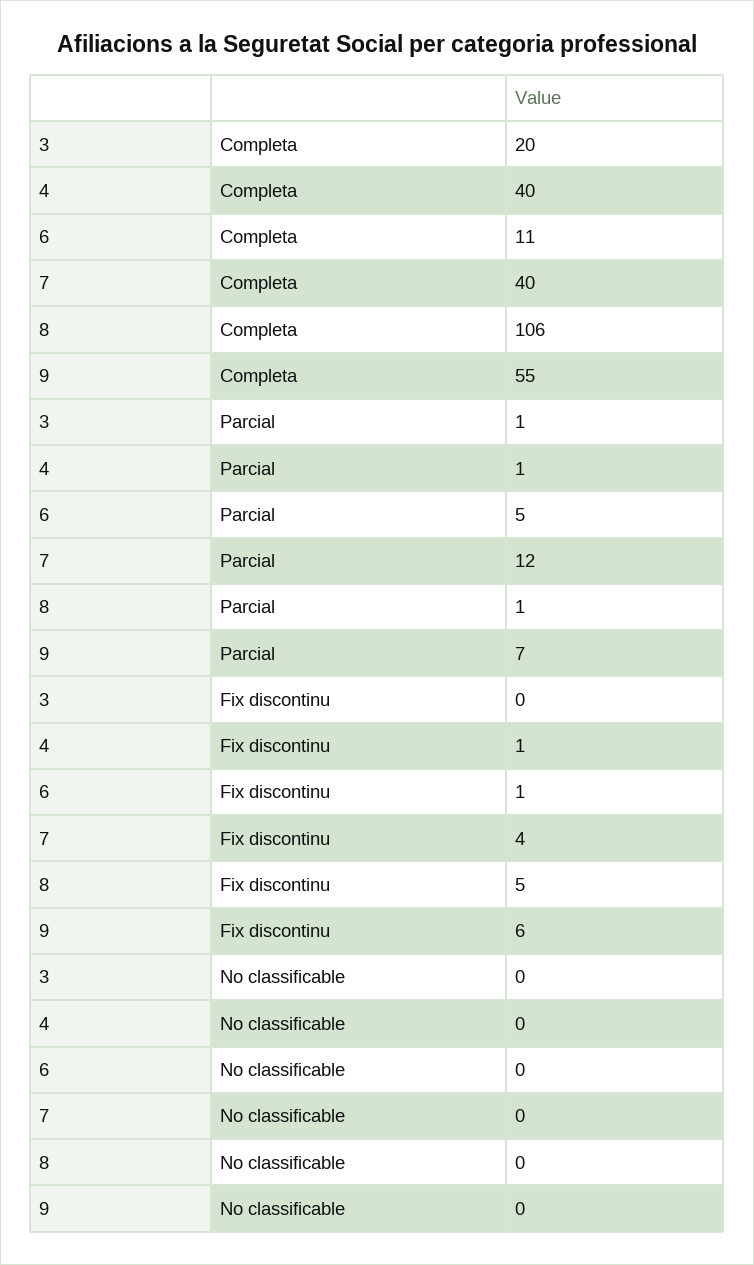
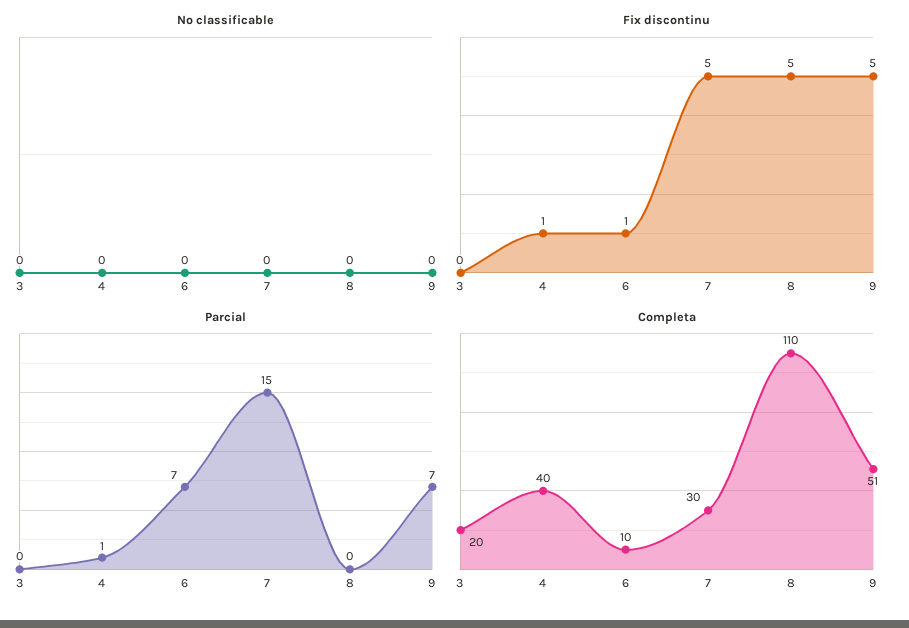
  {
    "Completa": {
      "3": 20,
      "4": 40,
-     "6": 11,
+     "6": 10,
-     "7": 40,
+     "7": 30,
-     "8": 106,
+     "8": 110,
-     "9": 55
+     "9": 51
    },
    "Parcial": {
-     "3": 1,
+     "3": 0,
      "4": 1,
-     "6": 5,
+     "6": 7,
-     "7": 12,
+     "7": 15,
-     "8": 1,
+     "8": 0,
      "9": 7
    },
    "Fix discontinu": {
      "3": 0,
      "4": 1,
      "6": 1,
-     "7": 4,
+     "7": 5,
      "8": 5,
-     "9": 6
+     "9": 5
    },
    "No classificable": {
      "3": 0,
      "4": 0,
      "6": 0,
      "7": 0,
      "8": 0,
      "9": 0
    }
  }

